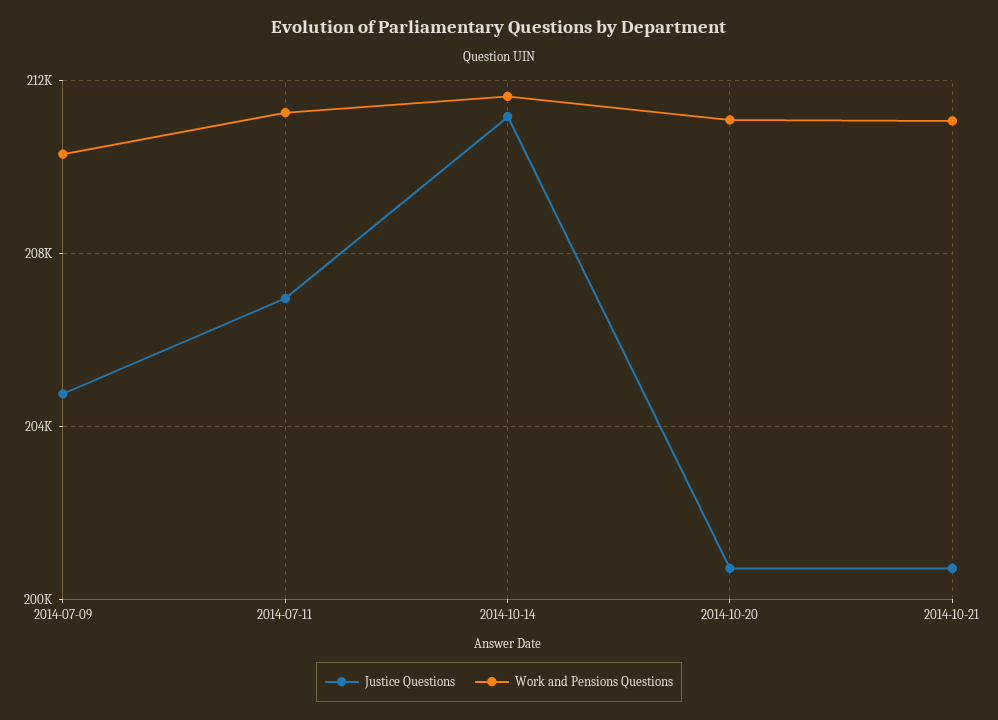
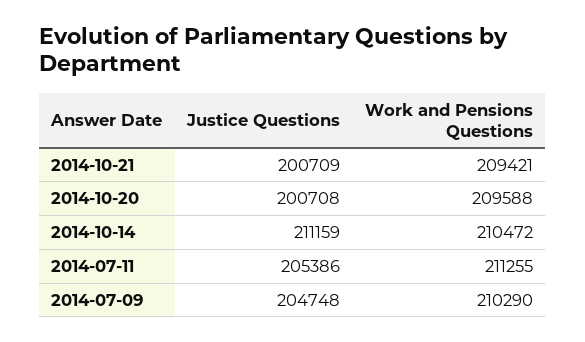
  {
    "Justice Questions": {
      "2014-07-09": 204748,
-     "2014-07-11": 207000,
+     "2014-07-11": 205386,
      "2014-10-14": 211159,
      "2014-10-20": 200708,
      "2014-10-21": 200709
    },
    "Work and Pensions Questions": {
      "2014-07-09": 210290,
      "2014-07-11": 211255,
-     "2014-10-14": 211500,
+     "2014-10-14": 210472,
-     "2014-10-20": 211000,
+     "2014-10-20": 209588,
-     "2014-10-21": 211000
+     "2014-10-21": 209421
    }
  }

